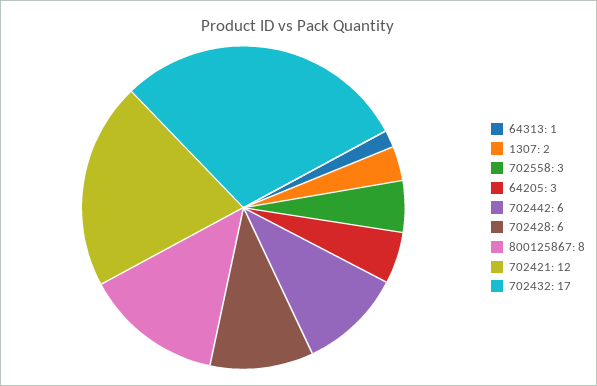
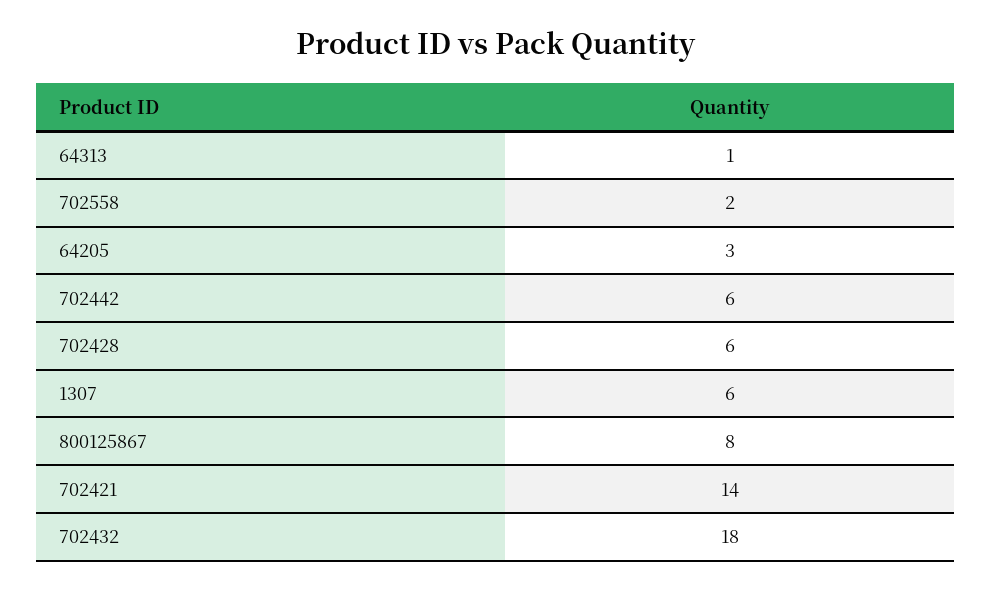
  {
    "64313": 1,
-   "1307": 2,
+   "1307": 6,
-   "702558": 3,
+   "702558": 2,
    "64205": 3,
    "702442": 6,
    "702428": 6,
    "800125867": 8,
-   "702421": 12,
+   "702421": 14,
-   "702432": 17
+   "702432": 18
  }

